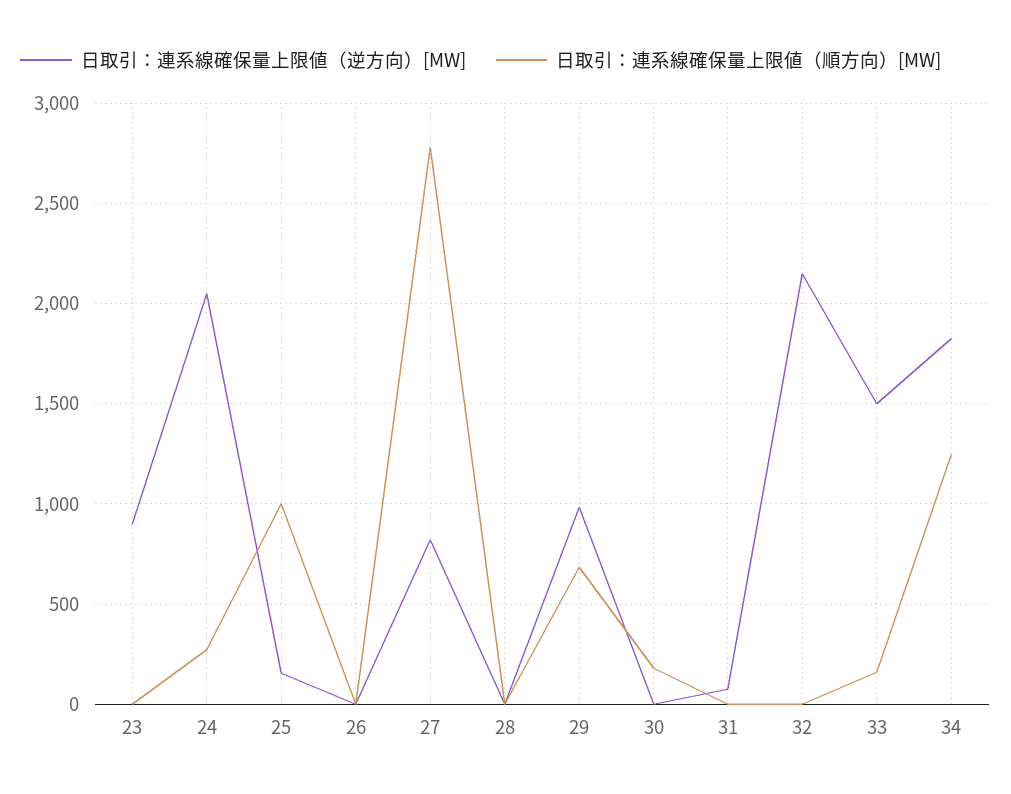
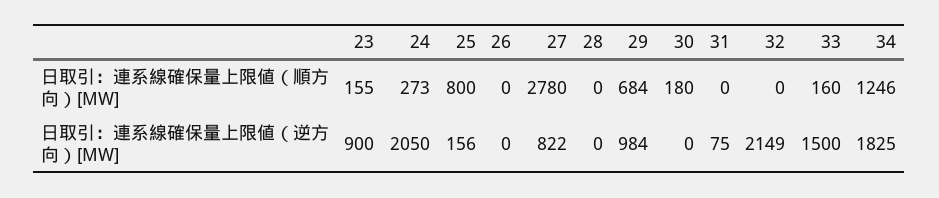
  {
    "日取引：連系線確保量上限値（逆方向）[MW]": {
      "23": 900,
      "24": 2050,
      "25": 156,
      "26": 0,
      "27": 822,
      "28": 0,
      "29": 984,
      "30": 0,
      "31": 75,
      "32": 2149,
      "33": 1500,
      "34": 1825
    },
    "日取引：連系線確保量上限値（順方向）[MW]": {
-     "23": 0,
+     "23": 155,
      "24": 273,
-     "25": 1000,
+     "25": 800,
      "26": 0,
      "27": 2780,
      "28": 0,
      "29": 684,
      "30": 180,
      "31": 0,
      "32": 0,
      "33": 160,
      "34": 1246
    }
  }

